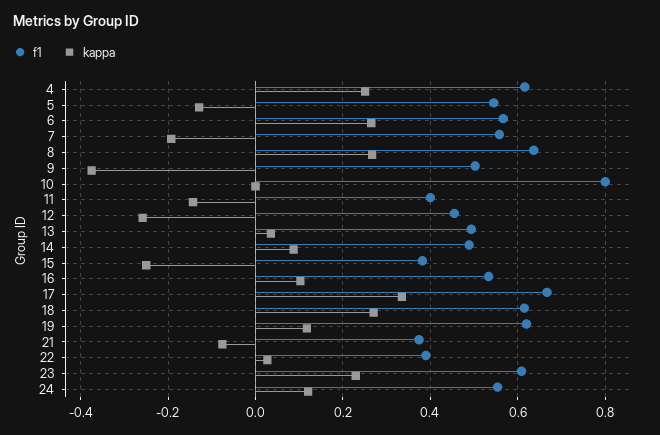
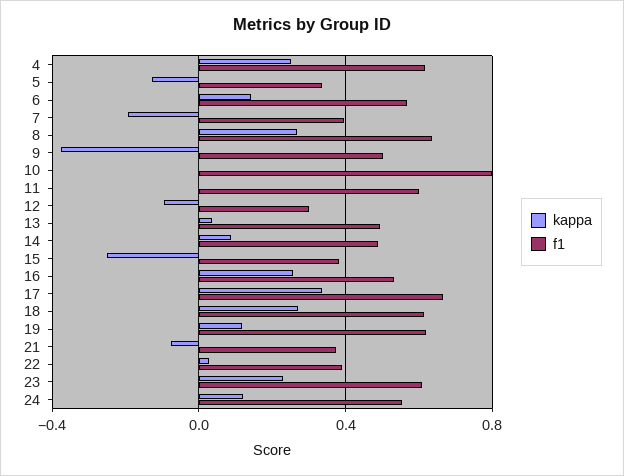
  {
    "f1": {
      "4": 0.62,
-     "5": 0.54,
+     "5": 0.35,
      "6": 0.56,
-     "7": 0.56,
+     "7": 0.4,
      "8": 0.64,
      "9": 0.5,
      "10": 0.8,
-     "11": 0.4,
+     "11": 0.6,
-     "12": 0.46,
+     "12": 0.3,
      "13": 0.5,
      "14": 0.48,
      "15": 0.38,
      "16": 0.54,
      "17": 0.66,
      "18": 0.62,
      "19": 0.62,
      "21": 0.38,
      "22": 0.38,
      "23": 0.6,
      "24": 0.56
    },
    "kappa": {
      "4": 0.26,
      "5": -0.12,
-     "6": 0.26,
+     "6": 0.15,
      "7": -0.2,
      "8": 0.26,
      "9": -0.38,
      "10": 0,
-     "11": -0.14,
+     "11": 0,
-     "12": -0.26,
+     "12": -0.1,
      "13": 0.04,
      "14": 0.08,
      "15": -0.26,
-     "16": 0.1,
+     "16": 0.25,
      "17": 0.34,
      "18": 0.28,
      "19": 0.12,
      "21": -0.08,
      "22": 0.02,
      "23": 0.22,
      "24": 0.12
    }
  }

